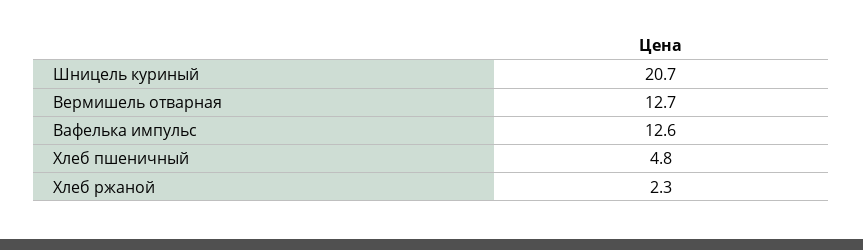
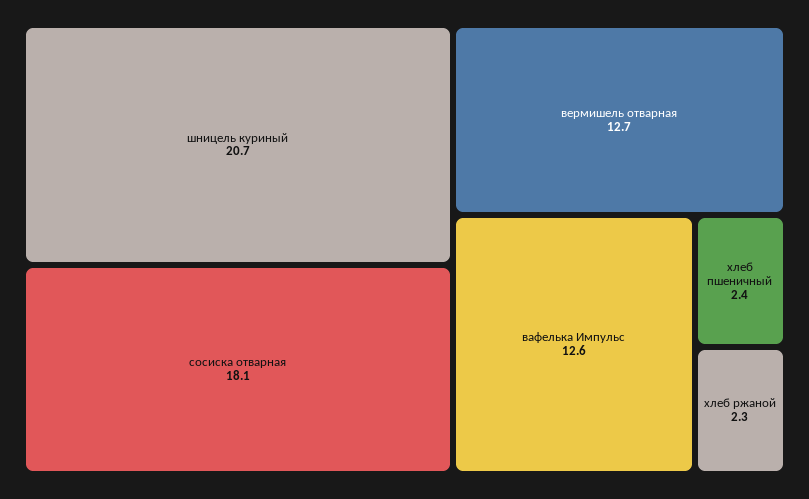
  {
    "Шницель куриный": 20.7,
    "Вермишель отварная": 12.7,
    "Вафелька импульс": 12.6,
-   "Хлеб пшеничный": 4.8,
+   "Хлеб пшеничный": 2.4,
-   "Хлеб ржаной": 2.3
+   "Хлеб ржаной": 2.3,
+   "сосиска отварная": 18.1
  }

